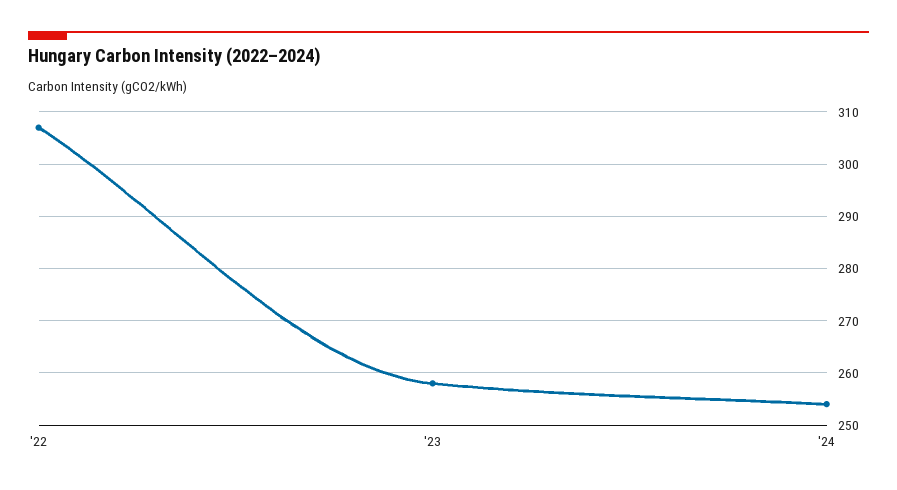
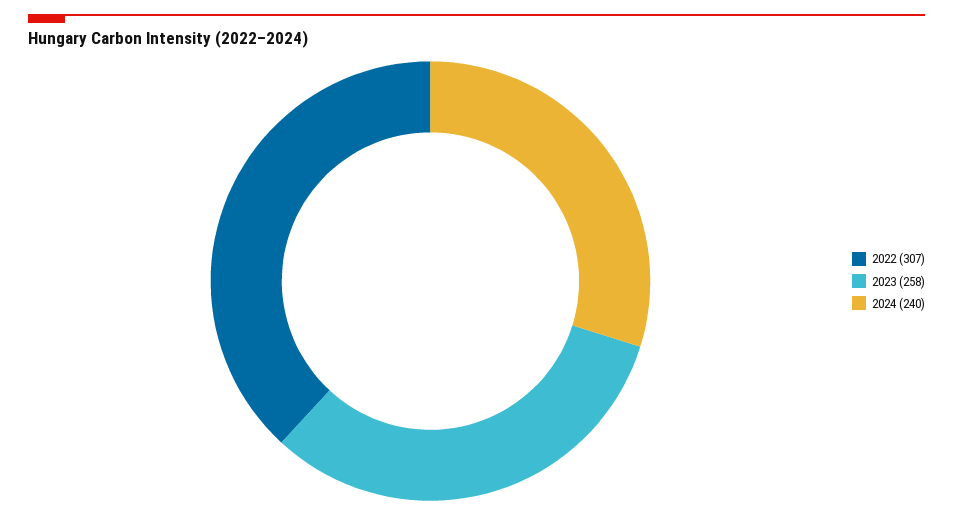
  {
    "'22": 307,
    "'23": 258,
-   "'24": 255
+   "'24": 240
  }

